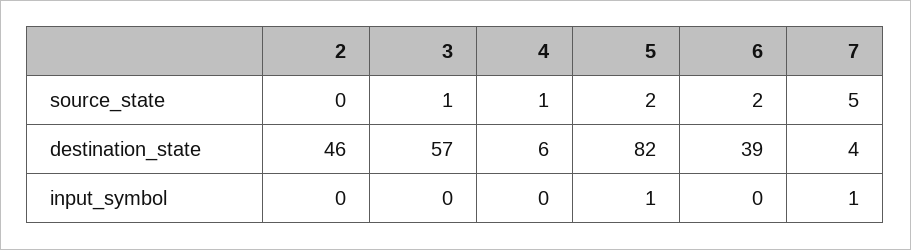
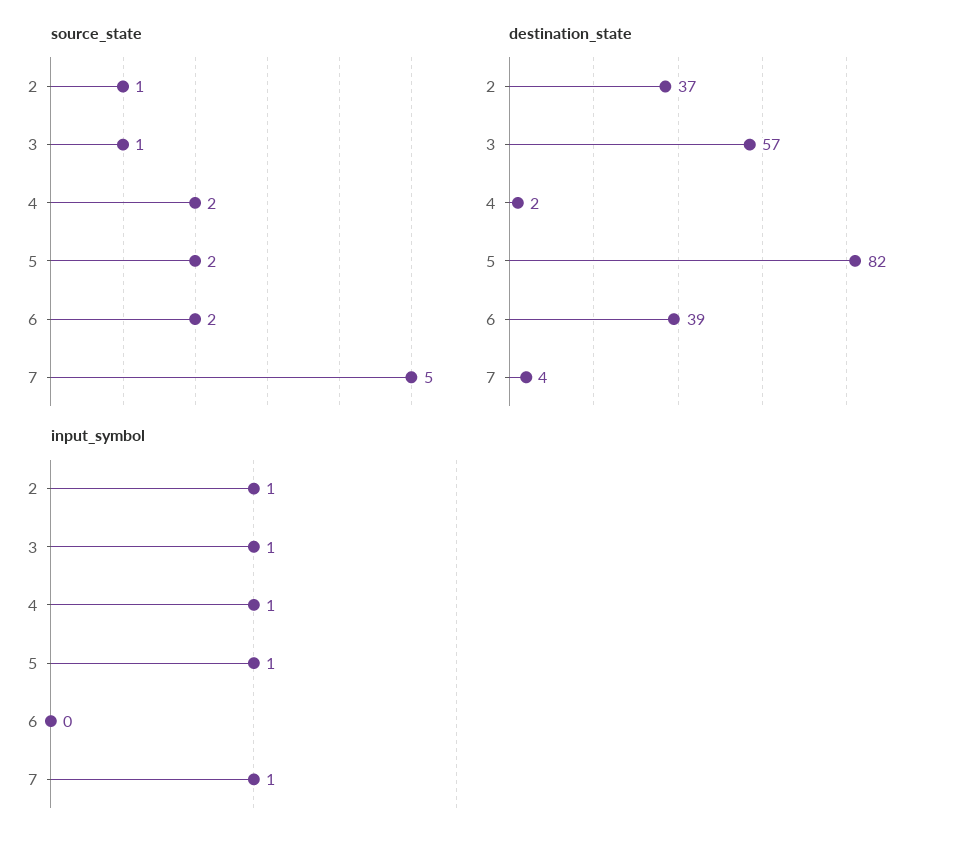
  {
    "source_state": {
-     "2": 0,
+     "2": 1,
      "3": 1,
-     "4": 1,
+     "4": 2,
      "5": 2,
      "6": 2,
      "7": 5
    },
    "destination_state": {
-     "2": 46,
+     "2": 37,
      "3": 57,
-     "4": 6,
+     "4": 2,
      "5": 82,
      "6": 39,
      "7": 4
    },
    "input_symbol": {
-     "2": 0,
+     "2": 1,
-     "3": 0,
+     "3": 1,
-     "4": 0,
+     "4": 1,
      "5": 1,
      "6": 0,
      "7": 1
    }
  }

